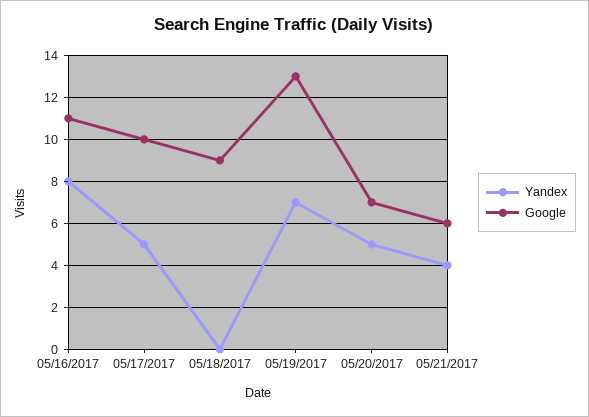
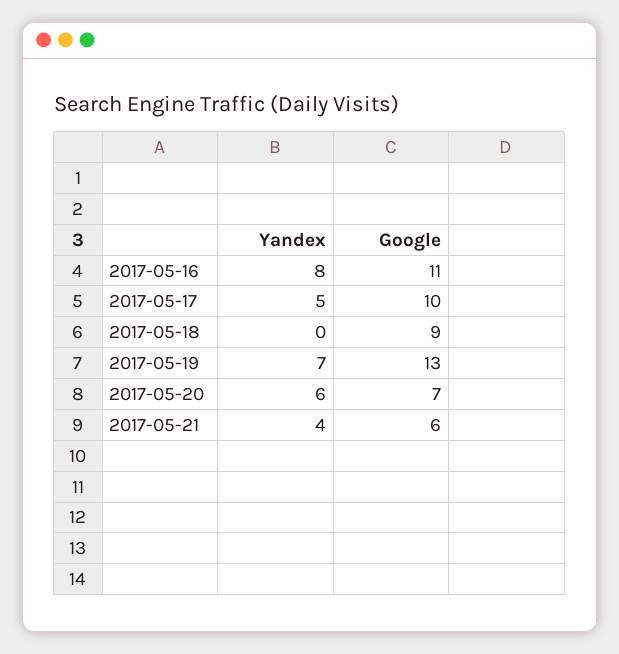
  {
    "Yandex": {
      "05/16/2017": 8,
      "05/17/2017": 5,
      "05/18/2017": 0,
      "05/19/2017": 7,
-     "05/20/2017": 5,
+     "05/20/2017": 6,
      "05/21/2017": 4
    },
    "Google": {
      "05/16/2017": 11,
      "05/17/2017": 10,
      "05/18/2017": 9,
      "05/19/2017": 13,
      "05/20/2017": 7,
      "05/21/2017": 6
    }
  }

